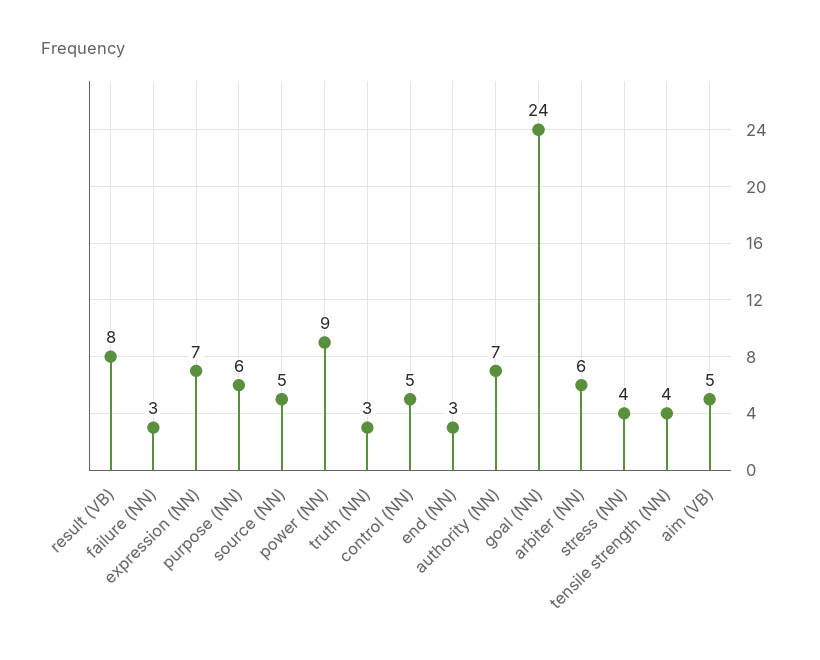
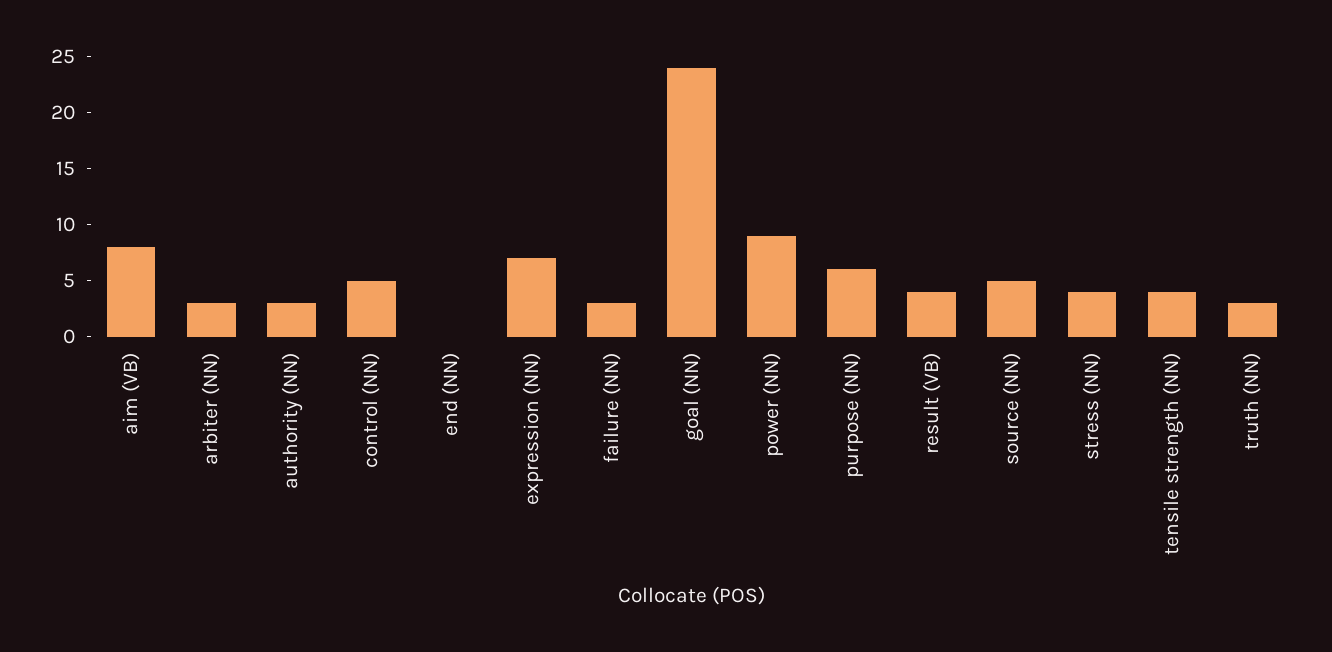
  {
-   "result (VB)": 8,
+   "result (VB)": 4,
    "failure (NN)": 3,
    "expression (NN)": 7,
    "purpose (NN)": 6,
    "source (NN)": 5,
    "power (NN)": 9,
    "truth (NN)": 3,
    "control (NN)": 5,
-   "end (NN)": 3,
+   "end (NN)": 0,
-   "authority (NN)": 7,
+   "authority (NN)": 3,
    "goal (NN)": 24,
-   "arbiter (NN)": 6,
+   "arbiter (NN)": 3,
    "stress (NN)": 4,
    "tensile strength (NN)": 4,
-   "aim (VB)": 5
+   "aim (VB)": 8
  }

